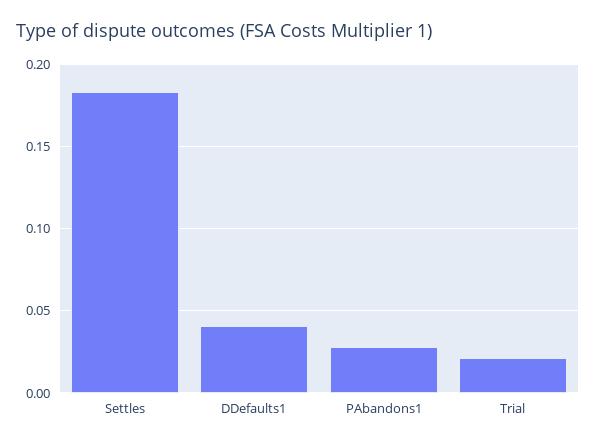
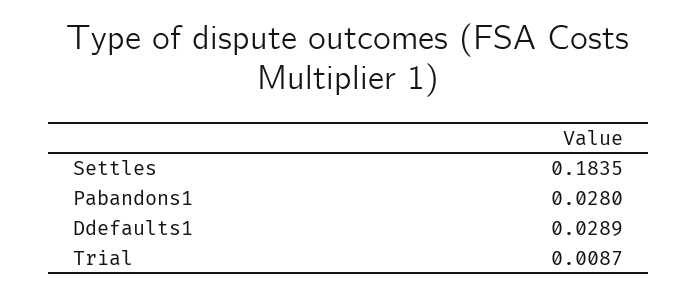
  {
    "Settles": 0.1835,
-   "DDefaults1": 0.04,
+   "DDefaults1": 0.0289,
    "PAbandons1": 0.028,
-   "Trial": 0.02
+   "Trial": 0.0087
  }

